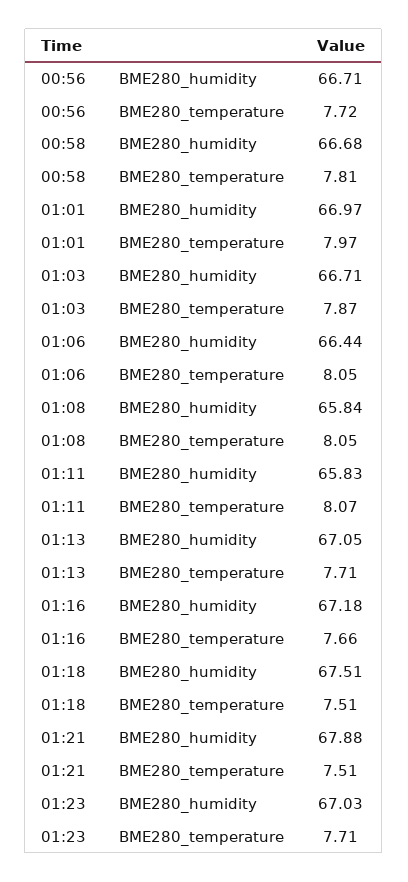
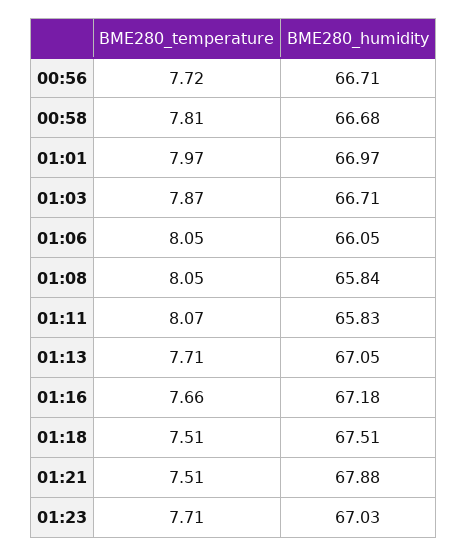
  {
    "00:56": {
      "BME280_humidity": 66.71,
      "BME280_temperature": 7.72
    },
    "00:58": {
      "BME280_humidity": 66.68,
      "BME280_temperature": 7.81
    },
    "01:01": {
      "BME280_humidity": 66.97,
      "BME280_temperature": 7.97
    },
    "01:03": {
      "BME280_humidity": 66.71,
      "BME280_temperature": 7.87
    },
    "01:06": {
-     "BME280_humidity": 66.44,
+     "BME280_humidity": 66.05,
      "BME280_temperature": 8.05
    },
    "01:08": {
      "BME280_humidity": 65.84,
      "BME280_temperature": 8.05
    },
    "01:11": {
      "BME280_humidity": 65.83,
      "BME280_temperature": 8.07
    },
    "01:13": {
      "BME280_humidity": 67.05,
      "BME280_temperature": 7.71
    },
    "01:16": {
      "BME280_humidity": 67.18,
      "BME280_temperature": 7.66
    },
    "01:18": {
      "BME280_humidity": 67.51,
      "BME280_temperature": 7.51
    },
    "01:21": {
      "BME280_humidity": 67.88,
      "BME280_temperature": 7.51
    },
    "01:23": {
      "BME280_humidity": 67.03,
      "BME280_temperature": 7.71
    }
  }

